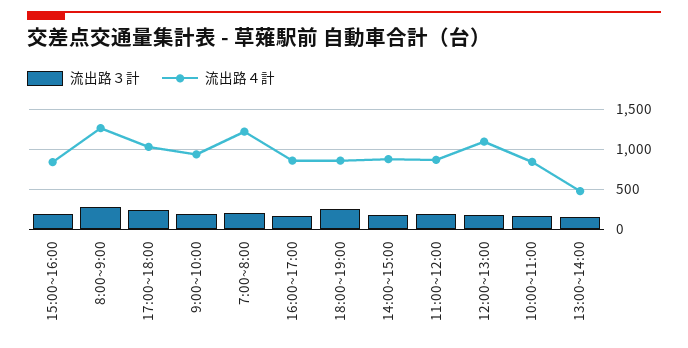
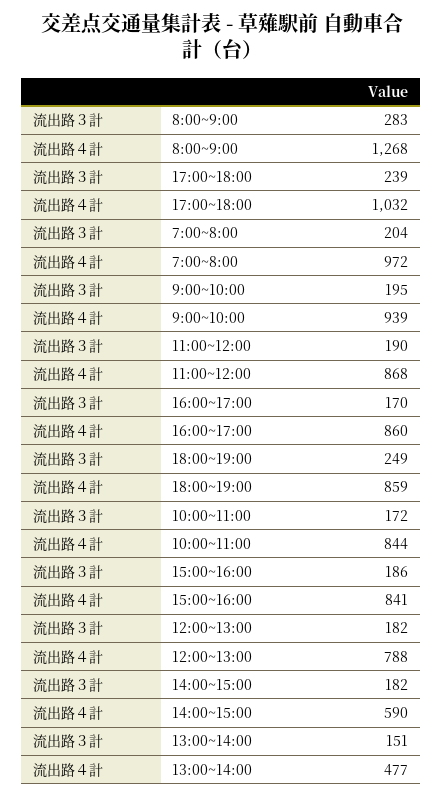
  {
    "流出路３計": {
      "15:00~16:00": 186,
      "8:00~9:00": 283,
      "17:00~18:00": 239,
      "9:00~10:00": 195,
      "7:00~8:00": 204,
      "16:00~17:00": 170,
      "18:00~19:00": 249,
      "14:00~15:00": 182,
      "11:00~12:00": 190,
      "12:00~13:00": 182,
      "10:00~11:00": 172,
      "13:00~14:00": 151
    },
    "流出路４計": {
      "15:00~16:00": 841,
      "8:00~9:00": 1268,
      "17:00~18:00": 1032,
      "9:00~10:00": 939,
-     "7:00~8:00": 1200,
+     "7:00~8:00": 972,
      "16:00~17:00": 860,
      "18:00~19:00": 859,
-     "14:00~15:00": 900,
+     "14:00~15:00": 590,
      "11:00~12:00": 868,
-     "12:00~13:00": 1100,
+     "12:00~13:00": 788,
      "10:00~11:00": 844,
      "13:00~14:00": 477
    }
  }

